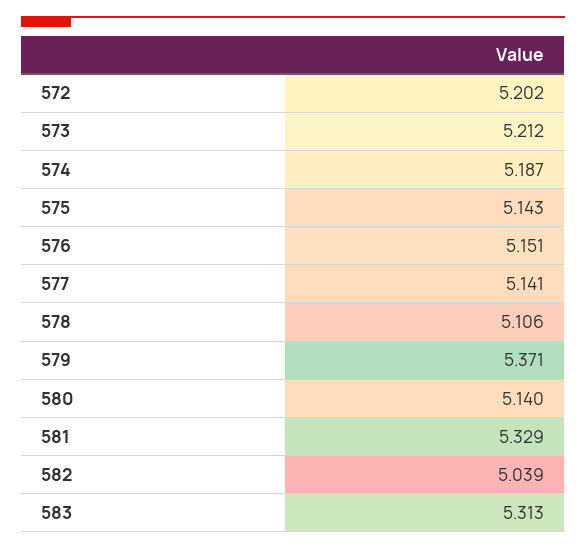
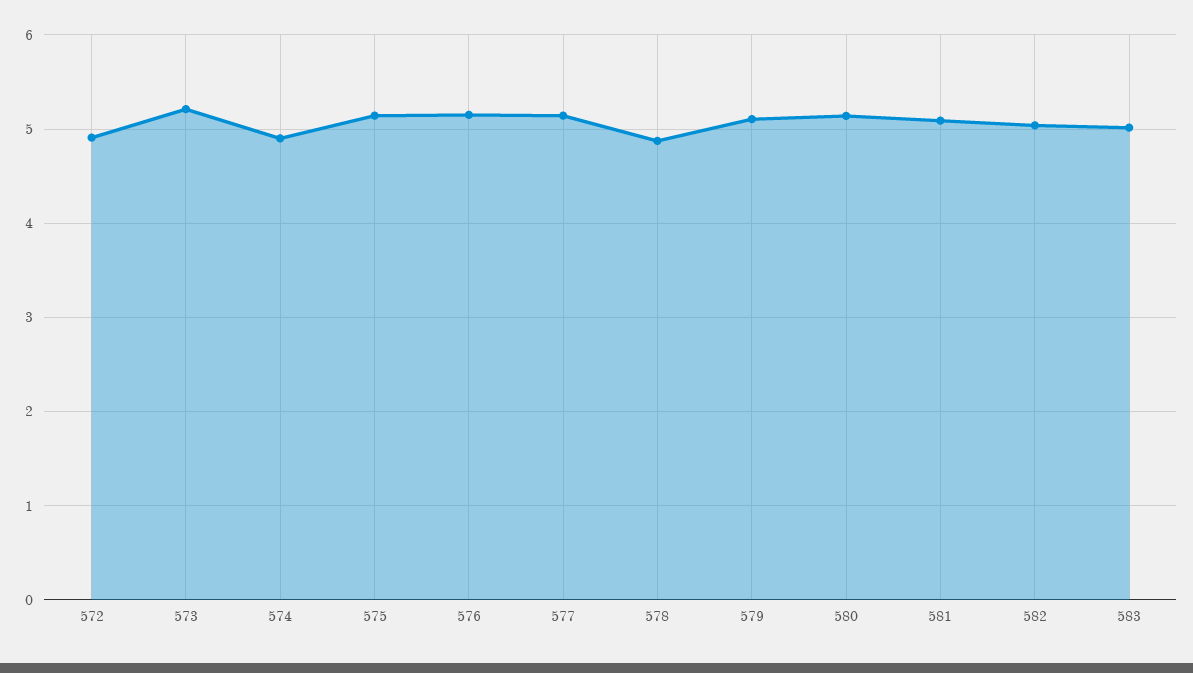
  {
-   "572": 5.202,
+   "572": 4.9,
    "573": 5.212,
-   "574": 5.187,
+   "574": 4.9,
    "575": 5.143,
    "576": 5.151,
    "577": 5.141,
-   "578": 5.106,
+   "578": 4.9,
-   "579": 5.371,
+   "579": 5.1,
    "580": 5.14,
-   "581": 5.329,
+   "581": 5.1,
    "582": 5.039,
-   "583": 5.313
+   "583": 5
  }

